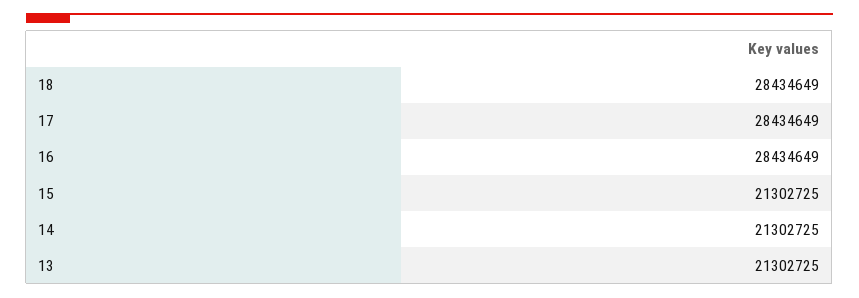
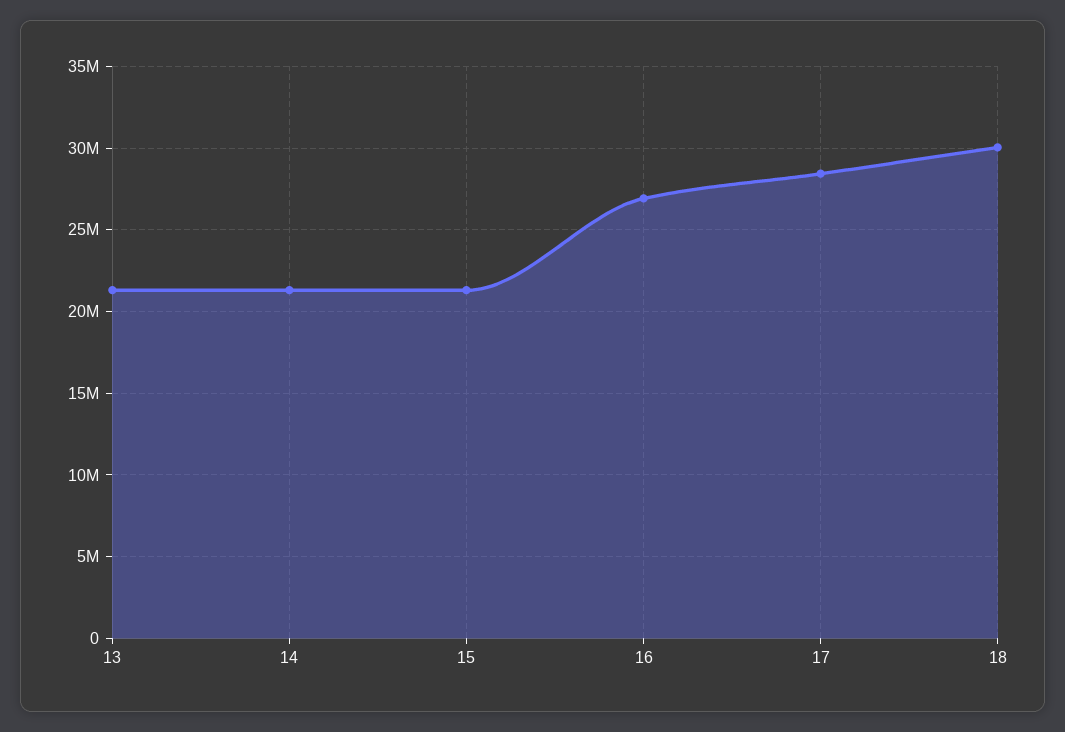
  {
-   "18": 28434649,
+   "18": 30000000,
    "17": 28434649,
-   "16": 28434649,
+   "16": 27000000,
    "15": 21302725,
    "14": 21302725,
    "13": 21302725
  }

